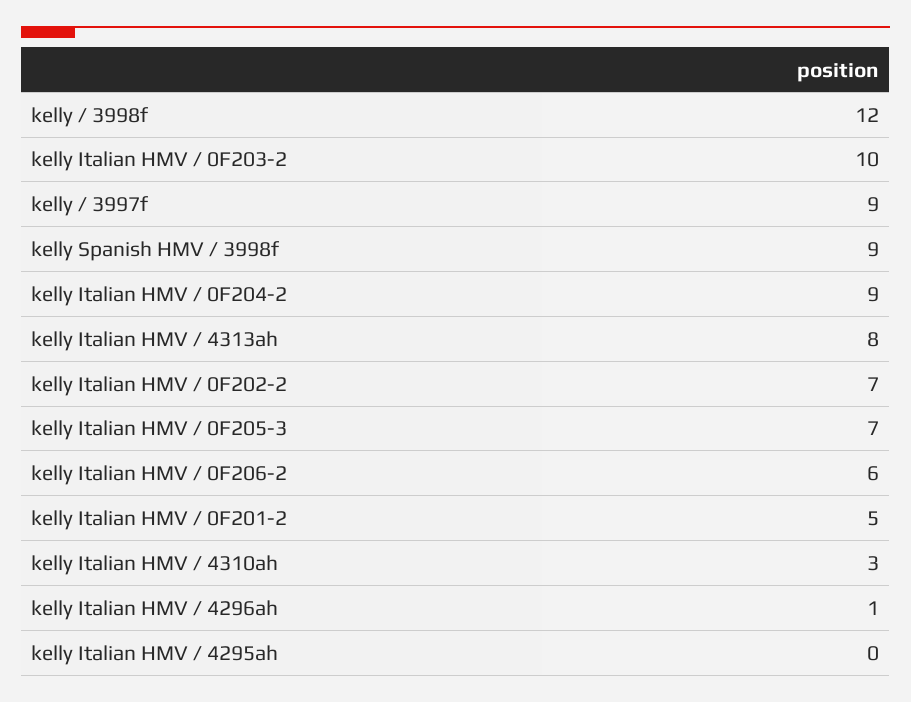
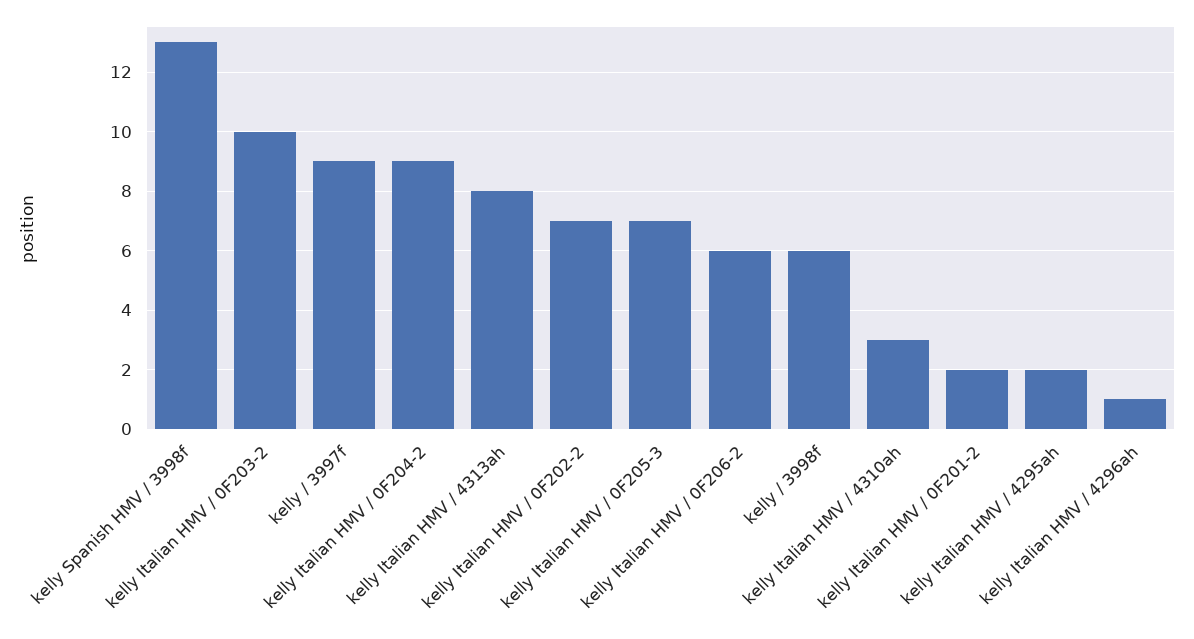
  {
-   "kelly / 3998f": 12,
+   "kelly / 3998f": 6,
    "kelly Italian HMV / 0F203-2": 10,
    "kelly / 3997f": 9,
-   "kelly Spanish HMV / 3998f": 9,
+   "kelly Spanish HMV / 3998f": 13,
    "kelly Italian HMV / 0F204-2": 9,
    "kelly Italian HMV / 4313ah": 8,
    "kelly Italian HMV / 0F202-2": 7,
    "kelly Italian HMV / 0F205-3": 7,
    "kelly Italian HMV / 0F206-2": 6,
-   "kelly Italian HMV / 0F201-2": 5,
+   "kelly Italian HMV / 0F201-2": 2,
    "kelly Italian HMV / 4310ah": 3,
    "kelly Italian HMV / 4296ah": 1,
-   "kelly Italian HMV / 4295ah": 0
+   "kelly Italian HMV / 4295ah": 2
  }

